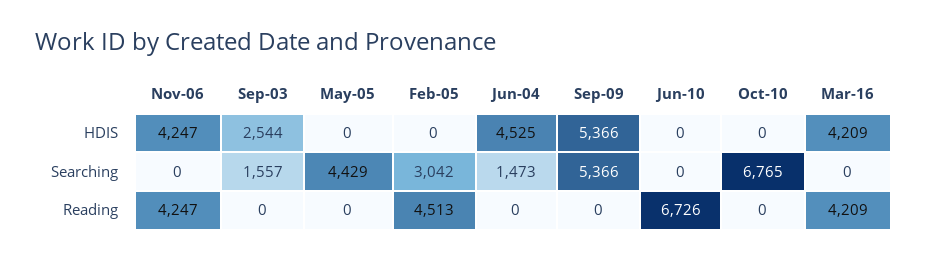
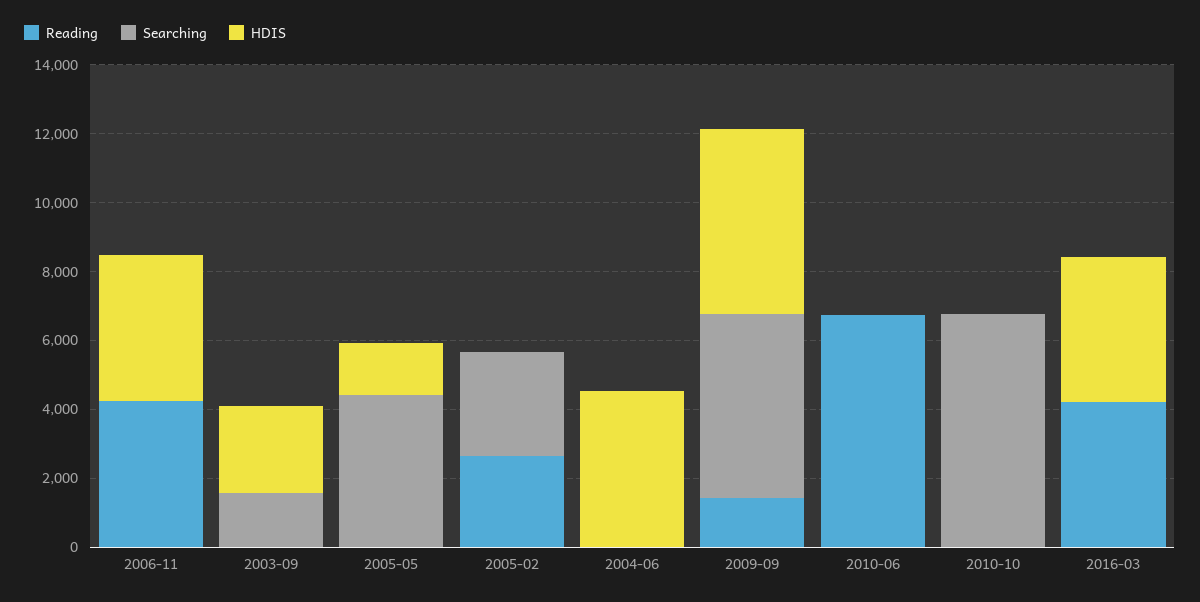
  {
    "HDIS": {
      "Nov-06": 4247,
      "Sep-03": 2544,
-     "May-05": 0,
+     "May-05": 1500,
      "Feb-05": 0,
      "Jun-04": 4525,
      "Sep-09": 5366,
      "Jun-10": 0,
      "Oct-10": 0,
      "Mar-16": 4209
    },
    "Searching": {
      "Nov-06": 0,
      "Sep-03": 1557,
      "May-05": 4429,
      "Feb-05": 3042,
-     "Jun-04": 1473,
+     "Jun-04": 0,
      "Sep-09": 5366,
      "Jun-10": 0,
      "Oct-10": 6765,
      "Mar-16": 0
    },
    "Reading": {
      "Nov-06": 4247,
      "Sep-03": 0,
      "May-05": 0,
-     "Feb-05": 4513,
+     "Feb-05": 2500,
      "Jun-04": 0,
-     "Sep-09": 0,
+     "Sep-09": 1500,
      "Jun-10": 6726,
      "Oct-10": 0,
      "Mar-16": 4209
    }
  }

